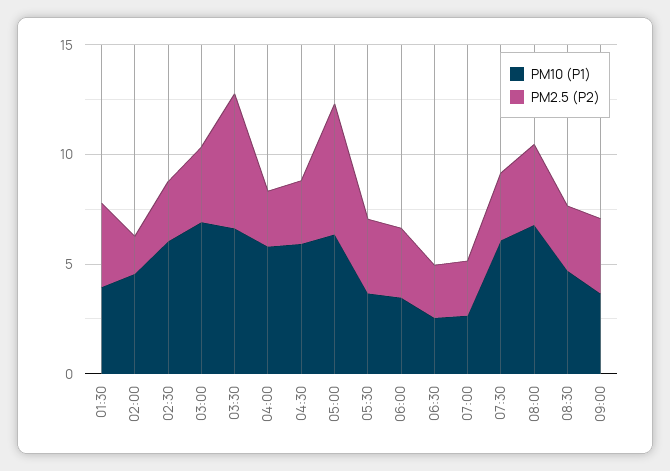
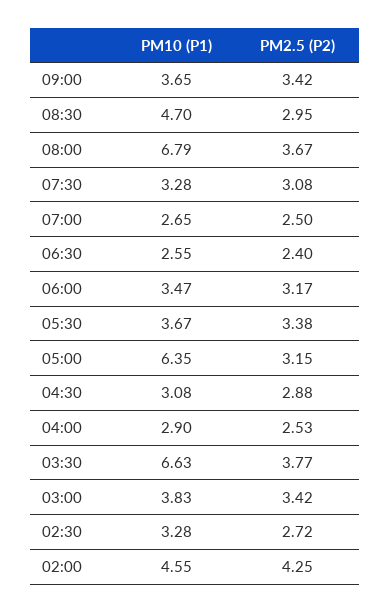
  {
    "PM10 (P1)": {
-     "01:30": 4,
      "02:00": 4.55,
-     "02:30": 6,
+     "02:30": 3.28,
-     "03:00": 7,
+     "03:00": 3.83,
      "03:30": 6.63,
-     "04:00": 6,
+     "04:00": 2.9,
-     "04:30": 6,
+     "04:30": 3.08,
      "05:00": 6.35,
      "05:30": 3.67,
      "06:00": 3.47,
      "06:30": 2.55,
      "07:00": 2.65,
-     "07:30": 6,
+     "07:30": 3.28,
      "08:00": 6.79,
      "08:30": 4.7,
      "09:00": 3.65
    },
    "PM2.5 (P2)": {
-     "01:30": 4,
-     "02:00": 2,
+     "02:00": 4.25,
      "02:30": 2.72,
      "03:00": 3.42,
-     "03:30": 6,
+     "03:30": 3.77,
      "04:00": 2.53,
      "04:30": 2.88,
-     "05:00": 6,
+     "05:00": 3.15,
      "05:30": 3.38,
      "06:00": 3.17,
      "06:30": 2.4,
      "07:00": 2.5,
      "07:30": 3.08,
      "08:00": 3.67,
      "08:30": 2.95,
      "09:00": 3.42
    }
  }

